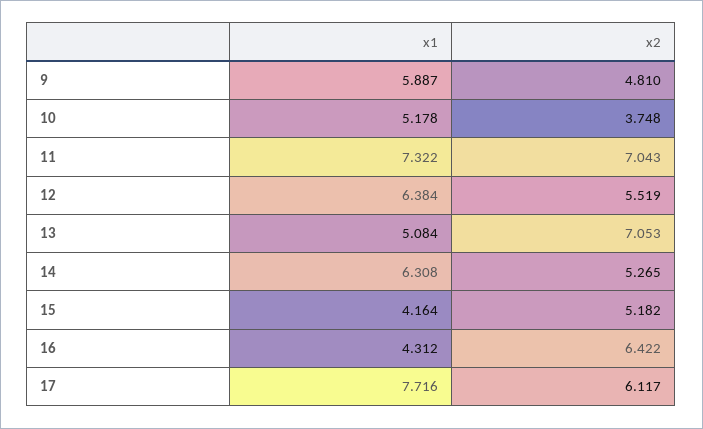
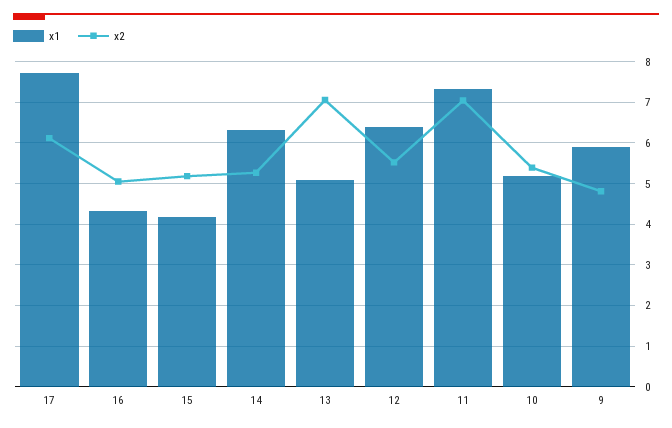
  {
    "x1": {
      "9": 5.887,
      "10": 5.178,
      "11": 7.322,
      "12": 6.384,
      "13": 5.084,
      "14": 6.308,
      "15": 4.164,
      "16": 4.312,
      "17": 7.716
    },
    "x2": {
      "9": 4.81,
-     "10": 3.748,
+     "10": 5.4,
      "11": 7.043,
      "12": 5.519,
      "13": 7.053,
      "14": 5.265,
      "15": 5.182,
-     "16": 6.422,
+     "16": 5,
      "17": 6.117
    }
  }

